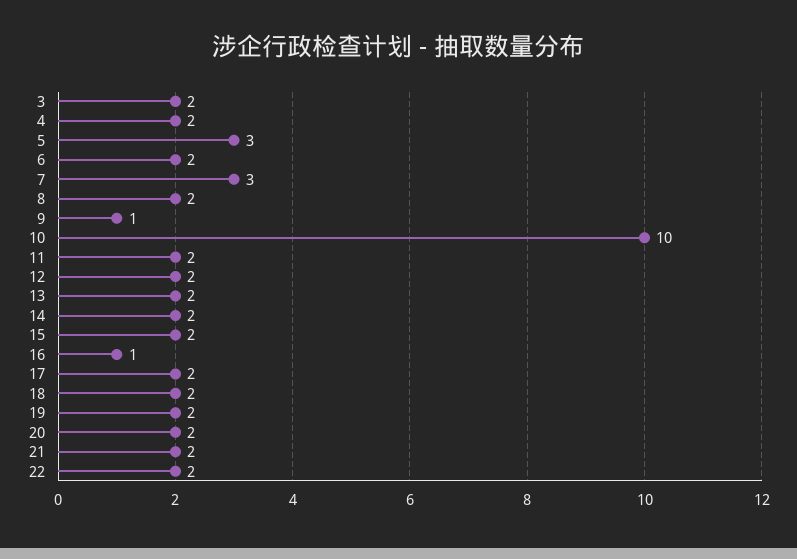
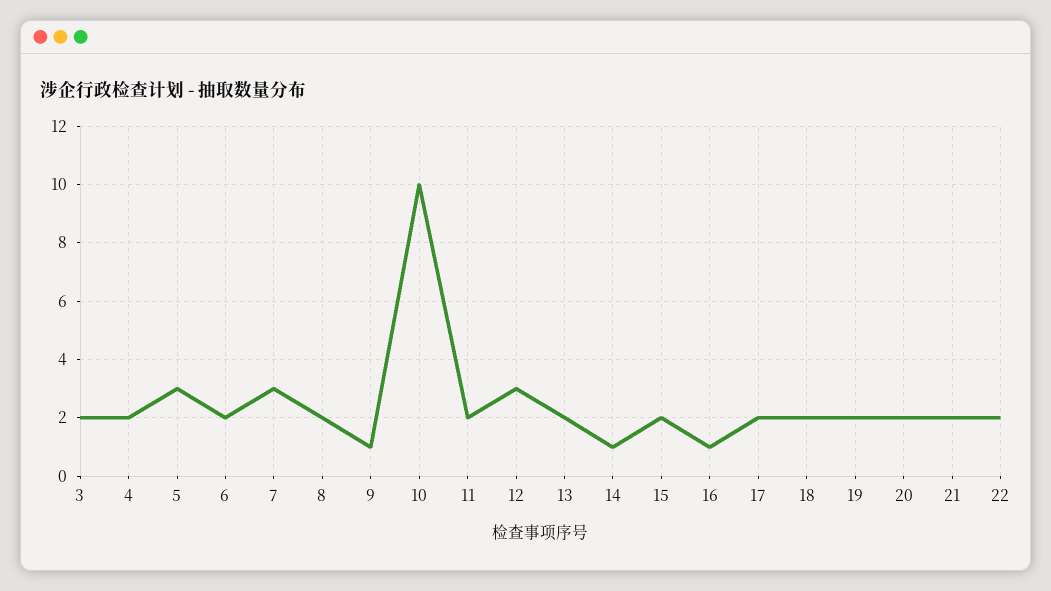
  {
    "3": 2,
    "4": 2,
    "5": 3,
    "6": 2,
    "7": 3,
    "8": 2,
    "9": 1,
    "10": 10,
    "11": 2,
-   "12": 2,
+   "12": 3,
    "13": 2,
-   "14": 2,
+   "14": 1,
    "15": 2,
    "16": 1,
    "17": 2,
    "18": 2,
    "19": 2,
    "20": 2,
    "21": 2,
    "22": 2
  }

